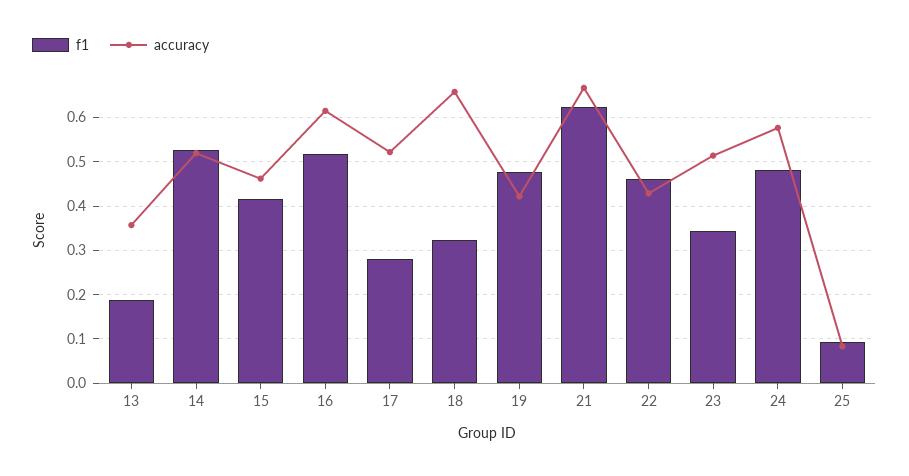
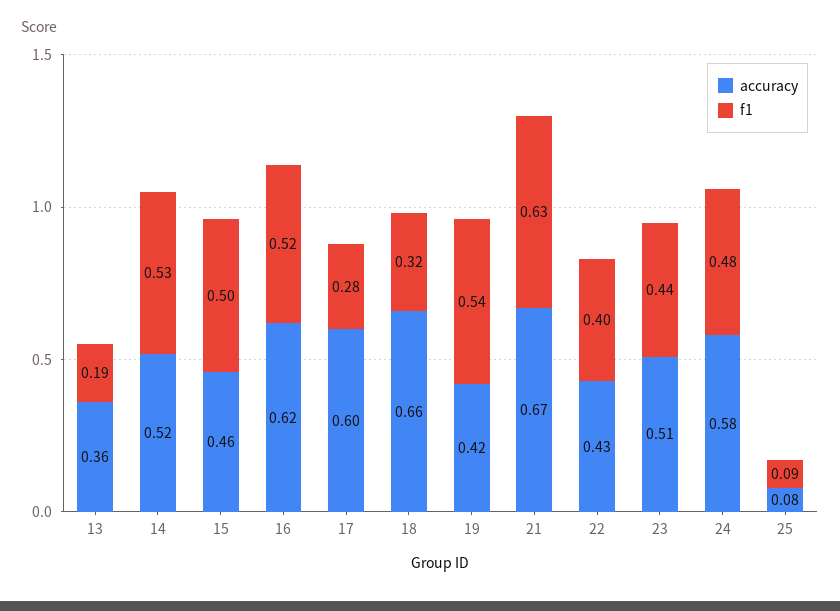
  {
    "f1": {
      "13": 0.19,
      "14": 0.53,
-     "15": 0.42,
+     "15": 0.5,
      "16": 0.52,
      "17": 0.28,
      "18": 0.32,
-     "19": 0.48,
+     "19": 0.54,
      "21": 0.63,
-     "22": 0.46,
+     "22": 0.4,
-     "23": 0.34,
+     "23": 0.44,
      "24": 0.48,
      "25": 0.09
    },
    "accuracy": {
      "13": 0.36,
      "14": 0.52,
      "15": 0.46,
      "16": 0.62,
-     "17": 0.52,
+     "17": 0.6,
      "18": 0.66,
      "19": 0.42,
      "21": 0.67,
      "22": 0.43,
      "23": 0.51,
      "24": 0.58,
      "25": 0.08
    }
  }

